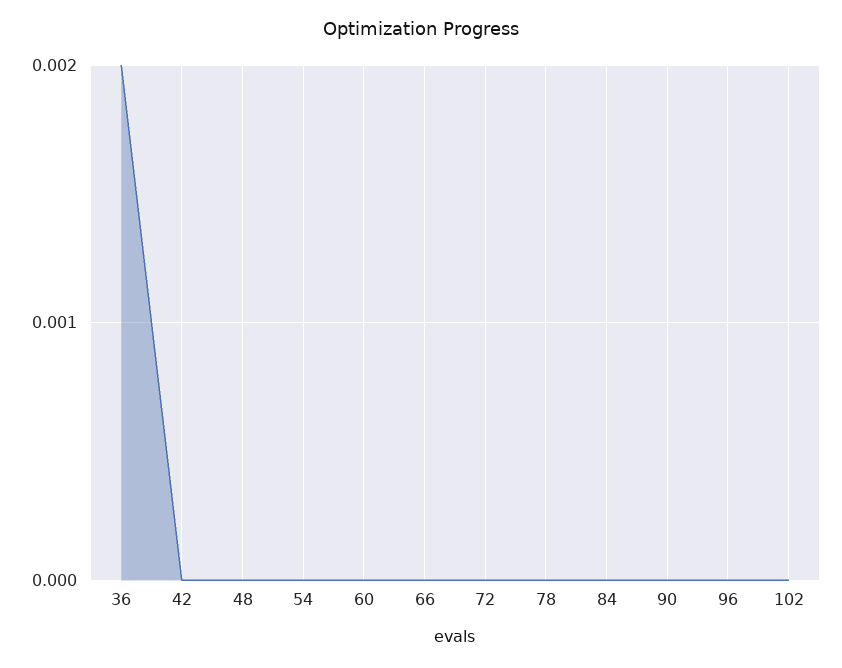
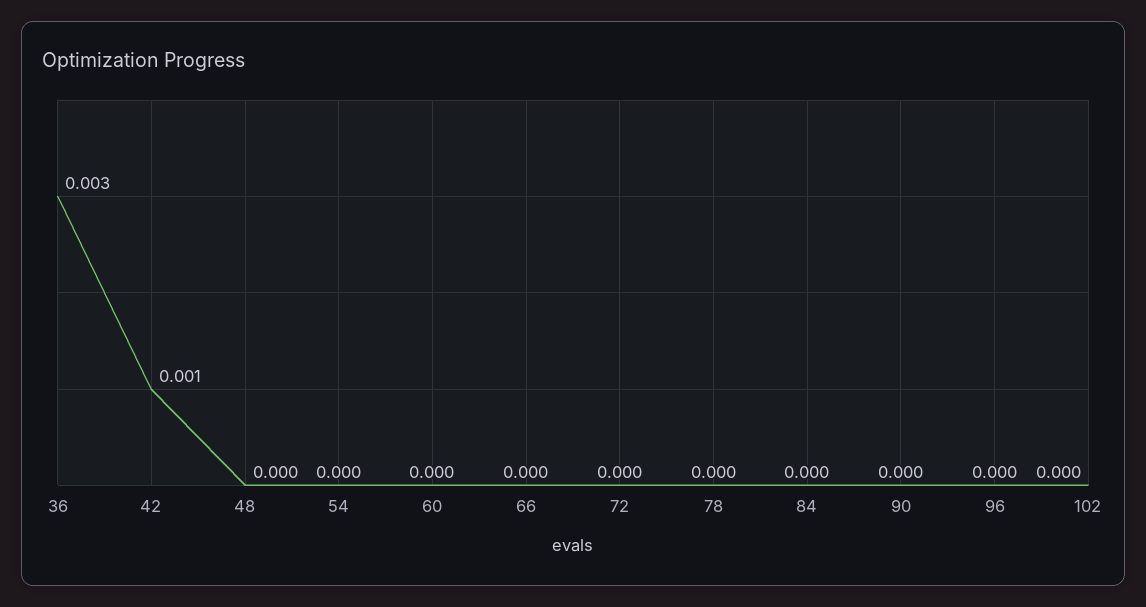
  {
-   "36": 0.002,
+   "36": 0.003,
-   "42": 0,
+   "42": 0.001,
    "48": 0,
    "54": 0,
    "60": 0,
    "66": 0,
    "72": 0,
    "78": 0,
    "84": 0,
    "90": 0,
    "96": 0,
    "102": 0
  }

